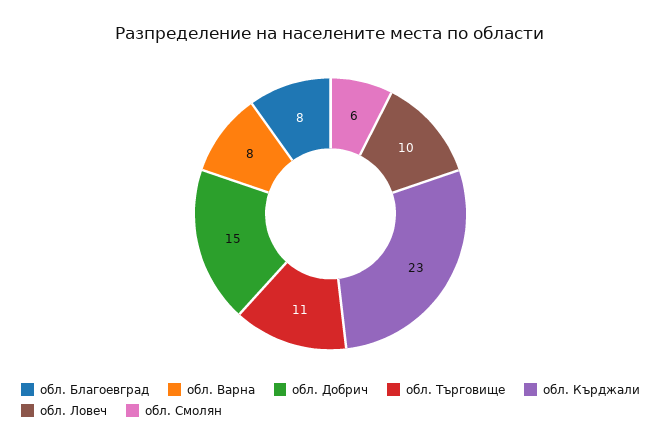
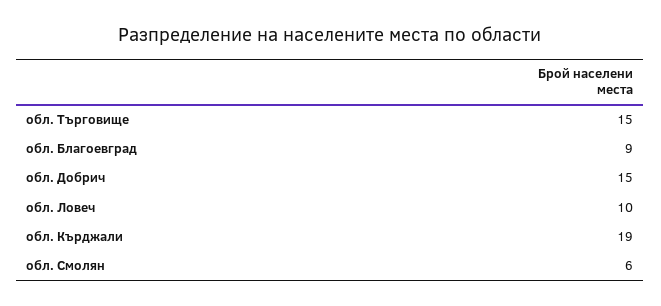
  {
-   "обл. Благоевград": 8,
+   "обл. Благоевград": 9,
-   "обл. Варна": 8,
    "обл. Добрич": 15,
-   "обл. Търговище": 11,
+   "обл. Търговище": 15,
-   "обл. Кърджали": 23,
+   "обл. Кърджали": 19,
    "обл. Ловеч": 10,
    "обл. Смолян": 6
  }

